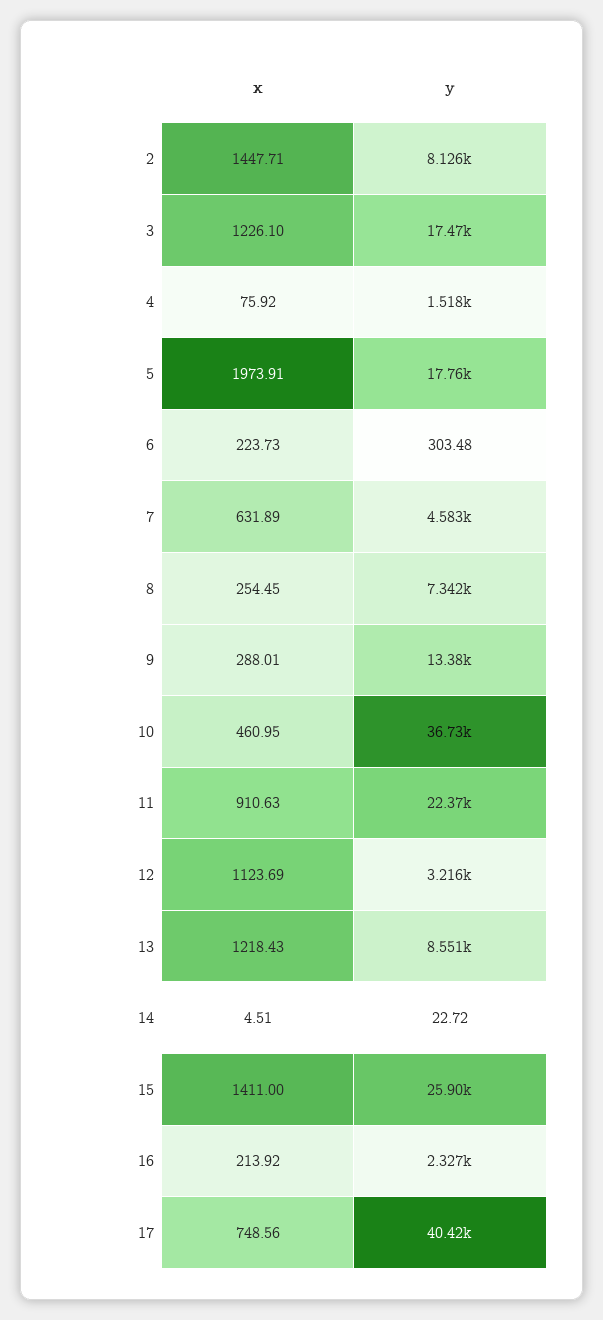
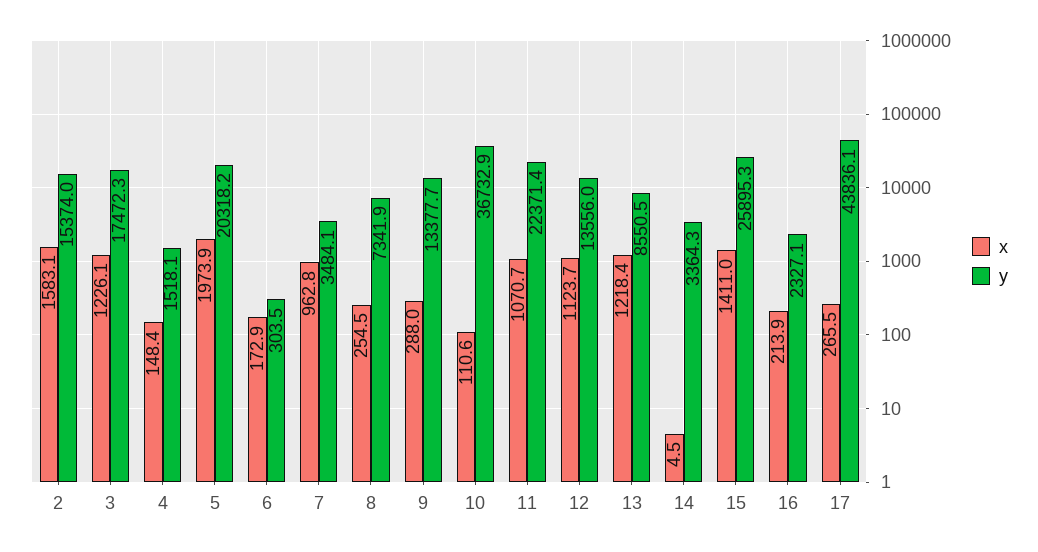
  {
    "x": {
-     "2": 1447.71,
+     "2": 1583.1,
      "3": 1226.1,
-     "4": 75.92,
+     "4": 148.4,
      "5": 1973.91,
-     "6": 223.73,
+     "6": 172.9,
-     "7": 631.89,
+     "7": 962.8,
      "8": 254.45,
      "9": 288.01,
-     "10": 460.95,
+     "10": 110.6,
-     "11": 910.63,
+     "11": 1070.7,
      "12": 1123.69,
      "13": 1218.43,
      "14": 4.51,
      "15": 1411,
      "16": 213.92,
-     "17": 748.56
+     "17": 265.5
    },
    "y": {
-     "2": 8126,
+     "2": 15374,
      "3": 17472.3,
      "4": 1518.1,
-     "5": 17760,
+     "5": 20318.2,
      "6": 303.48,
-     "7": 4583,
+     "7": 3484.1,
      "8": 7341.9,
      "9": 13377.7,
      "10": 36732.9,
      "11": 22371.4,
-     "12": 3216,
+     "12": 13556,
      "13": 8550.5,
-     "14": 22.72,
+     "14": 3364.3,
      "15": 25895.3,
      "16": 2327.1,
-     "17": 40420
+     "17": 43836.1
    }
  }

